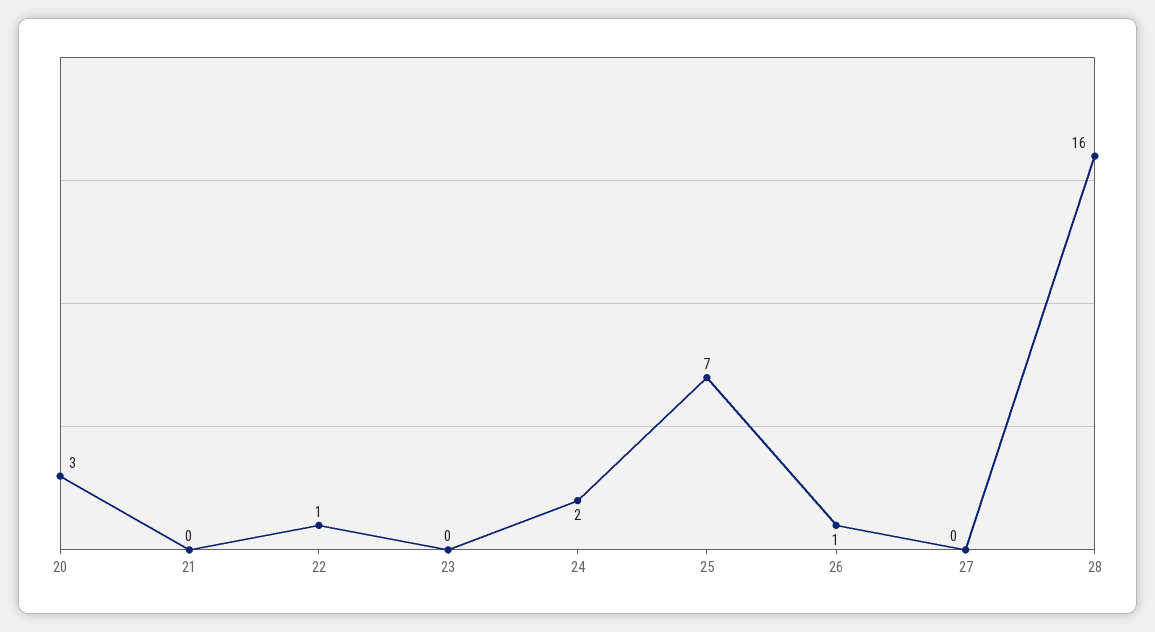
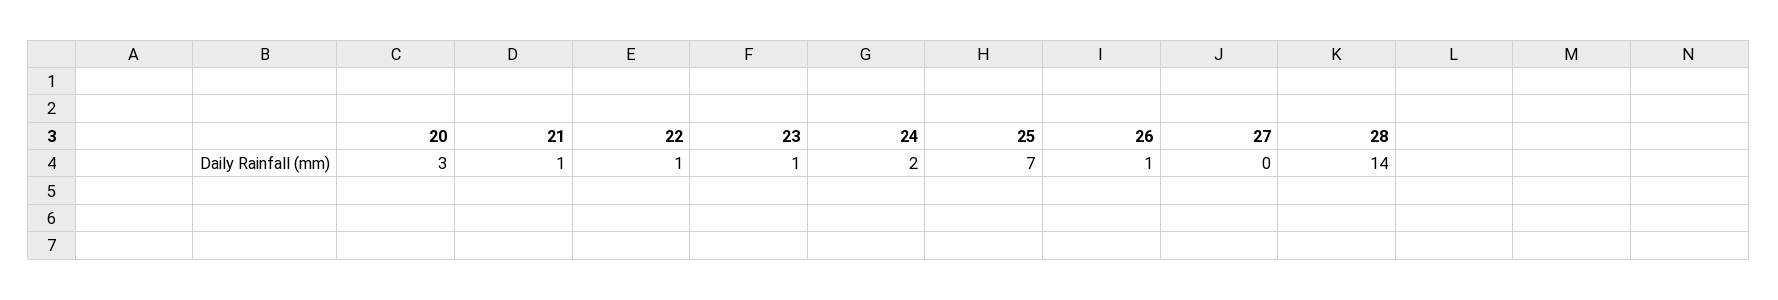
  {
    "20": 3,
-   "21": 0,
+   "21": 1,
    "22": 1,
-   "23": 0,
+   "23": 1,
    "24": 2,
    "25": 7,
    "26": 1,
    "27": 0,
-   "28": 16
+   "28": 14
  }

